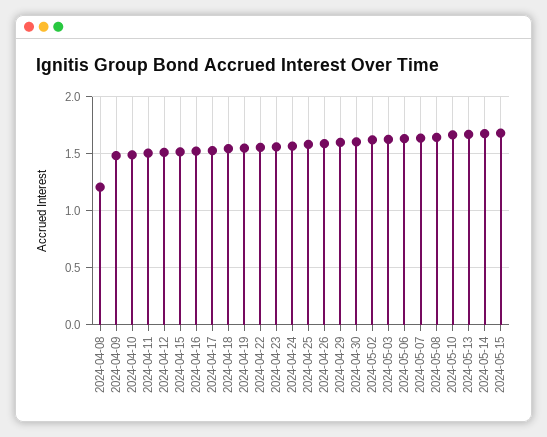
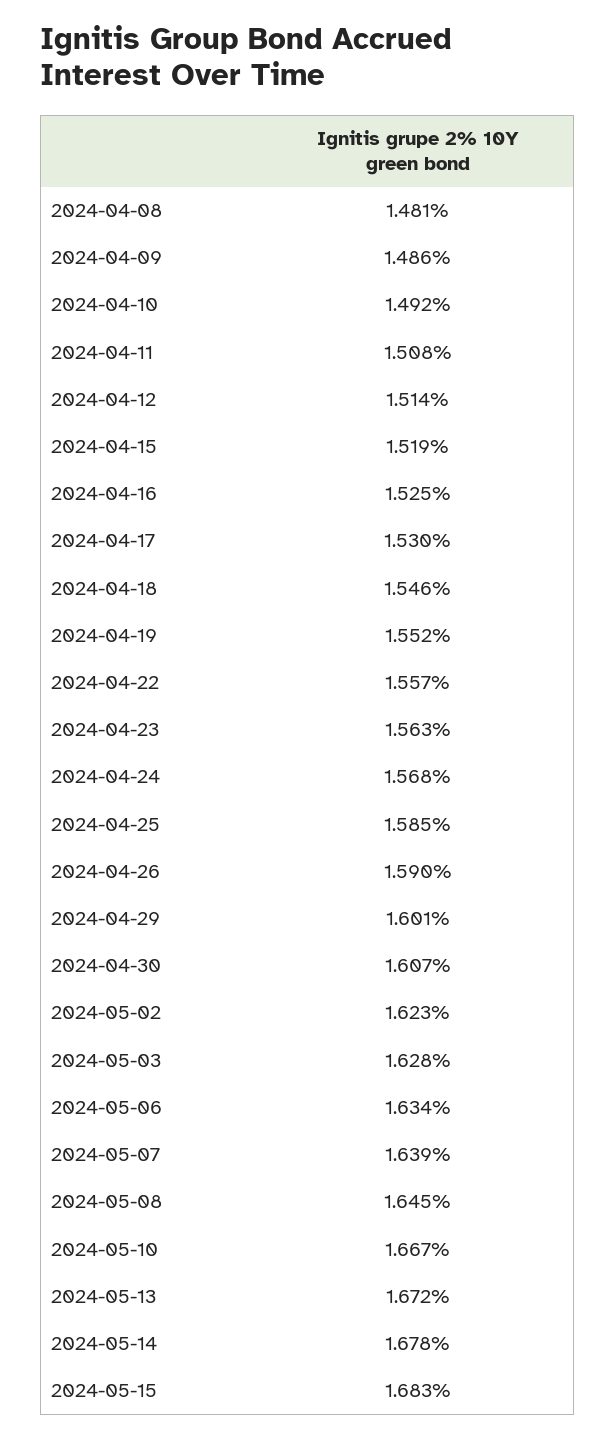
  {
-   "2024-04-08": 1.2,
+   "2024-04-08": 1.481,
    "2024-04-09": 1.486,
    "2024-04-10": 1.492,
    "2024-04-11": 1.508,
    "2024-04-12": 1.514,
    "2024-04-15": 1.519,
    "2024-04-16": 1.525,
    "2024-04-17": 1.53,
    "2024-04-18": 1.546,
    "2024-04-19": 1.552,
    "2024-04-22": 1.557,
    "2024-04-23": 1.563,
    "2024-04-24": 1.568,
    "2024-04-25": 1.585,
    "2024-04-26": 1.59,
    "2024-04-29": 1.601,
    "2024-04-30": 1.607,
    "2024-05-02": 1.623,
    "2024-05-03": 1.628,
    "2024-05-06": 1.634,
    "2024-05-07": 1.639,
    "2024-05-08": 1.645,
    "2024-05-10": 1.667,
    "2024-05-13": 1.672,
    "2024-05-14": 1.678,
    "2024-05-15": 1.683
  }

